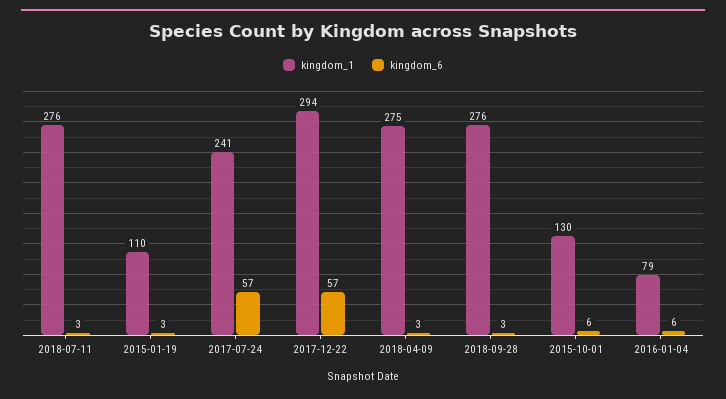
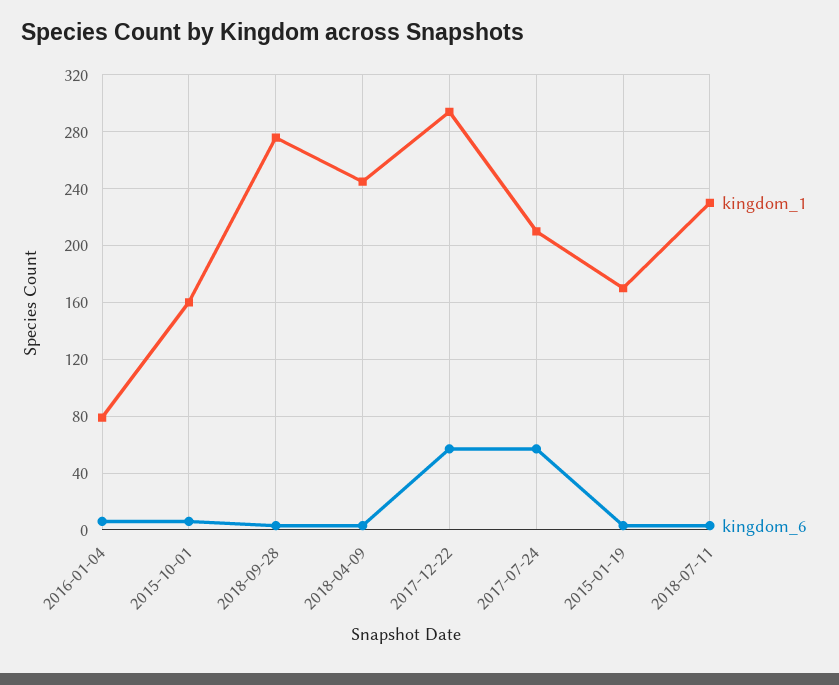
  {
    "kingdom_1": {
-     "2018-07-11": 276,
+     "2018-07-11": 230,
-     "2015-01-19": 110,
+     "2015-01-19": 170,
-     "2017-07-24": 241,
+     "2017-07-24": 210,
      "2017-12-22": 294,
-     "2018-04-09": 275,
+     "2018-04-09": 245,
      "2018-09-28": 276,
-     "2015-10-01": 130,
+     "2015-10-01": 160,
      "2016-01-04": 79
    },
    "kingdom_6": {
      "2018-07-11": 3,
      "2015-01-19": 3,
      "2017-07-24": 57,
      "2017-12-22": 57,
      "2018-04-09": 3,
      "2018-09-28": 3,
      "2015-10-01": 6,
      "2016-01-04": 6
    }
  }

